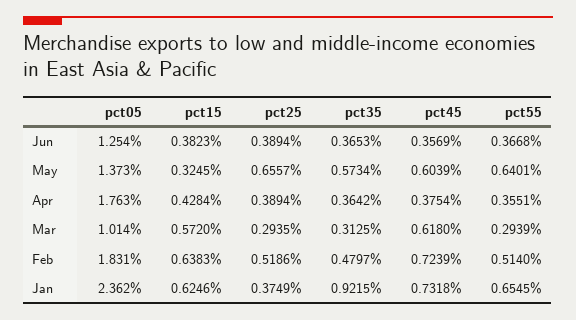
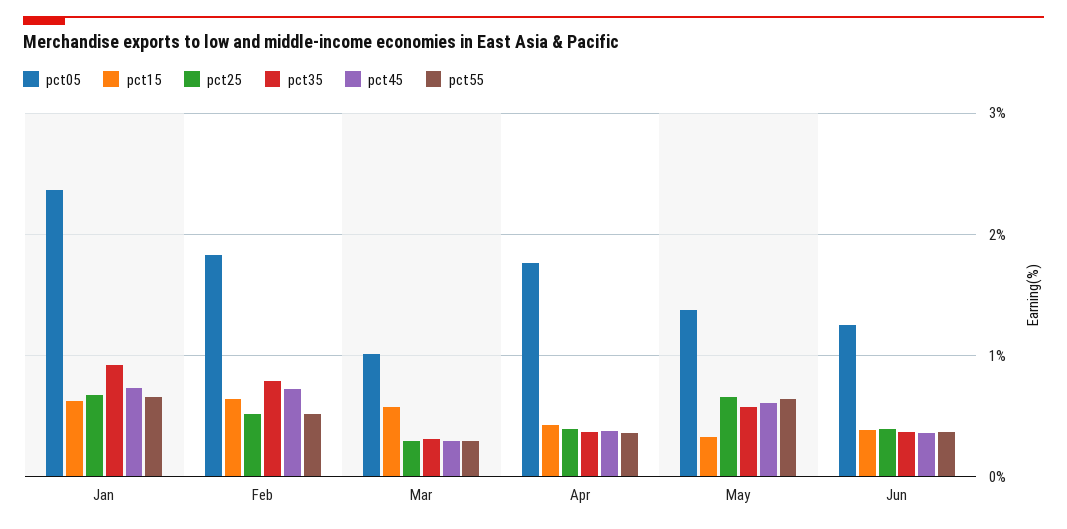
  {
    "pct05": {
      "Jun": 1.254,
      "May": 1.373,
      "Apr": 1.763,
      "Mar": 1.014,
      "Feb": 1.831,
      "Jan": 2.362
    },
    "pct15": {
      "Jun": 0.3823,
      "May": 0.3245,
      "Apr": 0.4284,
      "Mar": 0.572,
      "Feb": 0.6383,
      "Jan": 0.6246
    },
    "pct25": {
      "Jun": 0.3894,
      "May": 0.6557,
      "Apr": 0.3894,
      "Mar": 0.2935,
      "Feb": 0.5186,
-     "Jan": 0.3749
+     "Jan": 0.7
    },
    "pct35": {
      "Jun": 0.3653,
      "May": 0.5734,
      "Apr": 0.3642,
      "Mar": 0.3125,
-     "Feb": 0.4797,
+     "Feb": 0.8,
      "Jan": 0.9215
    },
    "pct45": {
      "Jun": 0.3569,
      "May": 0.6039,
      "Apr": 0.3754,
-     "Mar": 0.618,
+     "Mar": 0.3,
      "Feb": 0.7239,
      "Jan": 0.7318
    },
    "pct55": {
      "Jun": 0.3668,
      "May": 0.6401,
      "Apr": 0.3551,
      "Mar": 0.2939,
      "Feb": 0.514,
      "Jan": 0.6545
    }
  }

